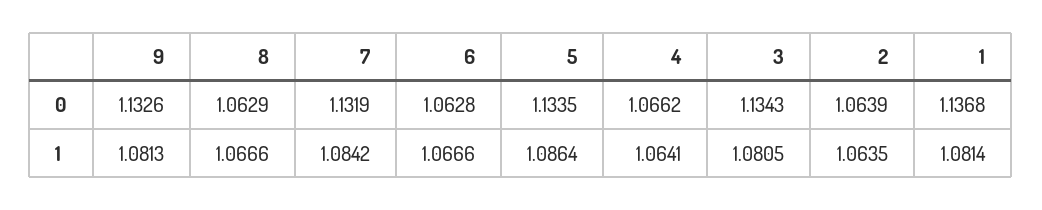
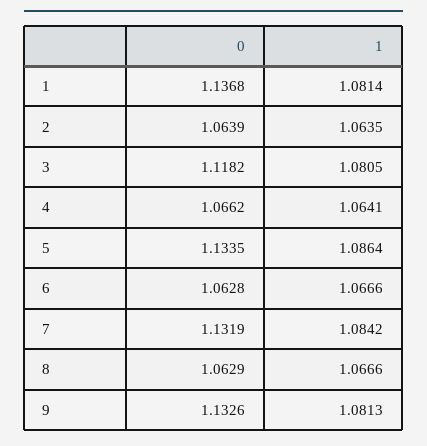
  {
    "9": {
      "0": 1.1326,
      "1": 1.0813
    },
    "8": {
      "0": 1.0629,
      "1": 1.0666
    },
    "7": {
      "0": 1.1319,
      "1": 1.0842
    },
    "6": {
      "0": 1.0628,
      "1": 1.0666
    },
    "5": {
      "0": 1.1335,
      "1": 1.0864
    },
    "4": {
      "0": 1.0662,
      "1": 1.0641
    },
    "3": {
-     "0": 1.1343,
+     "0": 1.1182,
      "1": 1.0805
    },
    "2": {
      "0": 1.0639,
      "1": 1.0635
    },
    "1": {
      "0": 1.1368,
      "1": 1.0814
    }
  }

